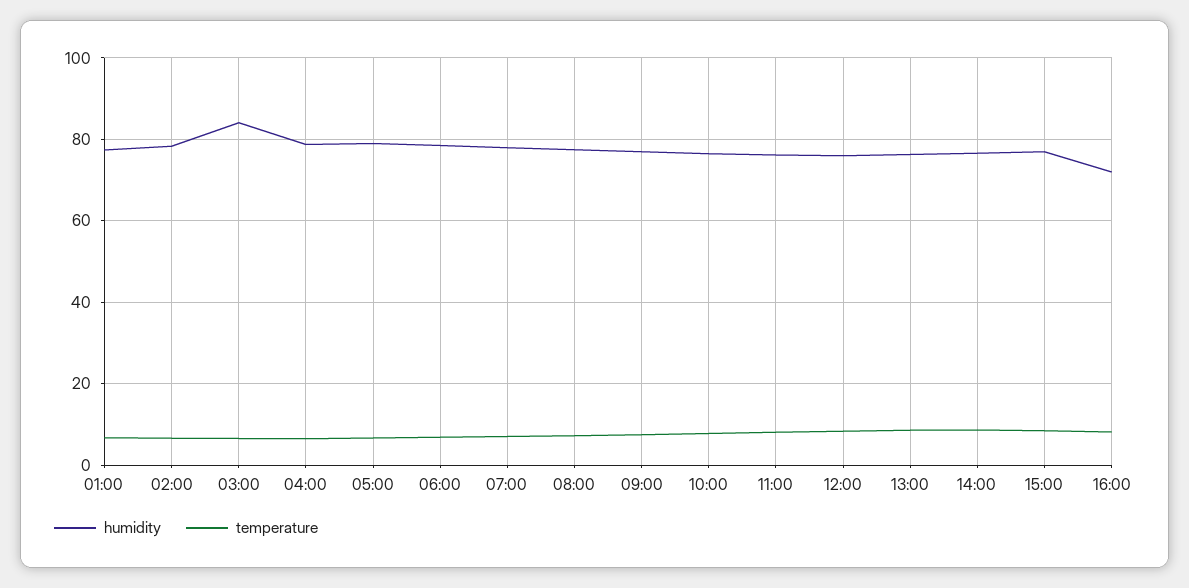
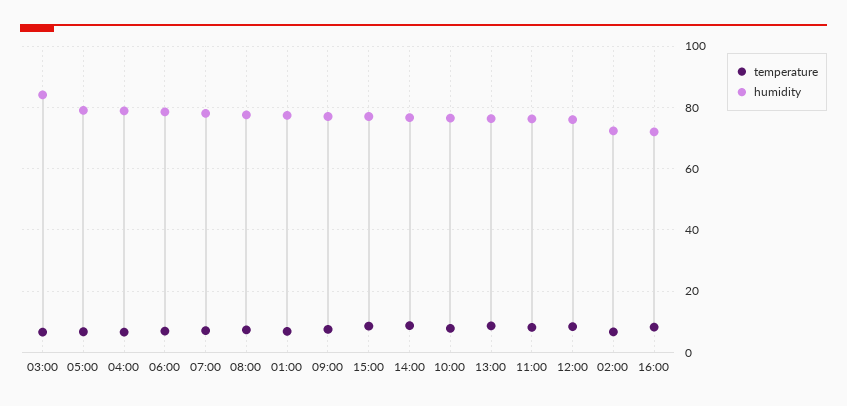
  {
    "humidity": {
      "01:00": 78,
-     "02:00": 78,
+     "02:00": 72,
      "03:00": 84,
      "04:00": 78,
      "05:00": 80,
      "06:00": 78,
      "07:00": 78,
      "08:00": 78,
      "09:00": 78,
      "10:00": 76,
      "11:00": 76,
      "12:00": 76,
      "13:00": 76,
      "14:00": 76,
      "15:00": 78,
      "16:00": 72
    },
    "temperature": {
      "01:00": 6,
      "02:00": 6,
      "03:00": 6,
      "04:00": 6,
      "05:00": 6,
      "06:00": 6,
      "07:00": 8,
      "08:00": 8,
      "09:00": 8,
      "10:00": 8,
      "11:00": 8,
      "12:00": 8,
      "13:00": 8,
      "14:00": 8,
      "15:00": 8,
      "16:00": 8
    }
  }

